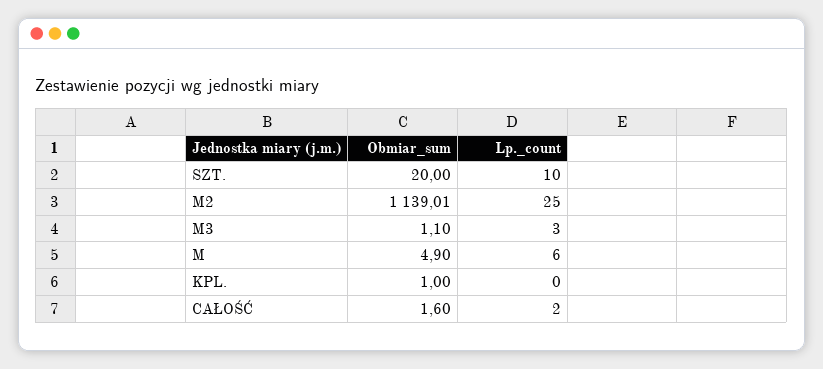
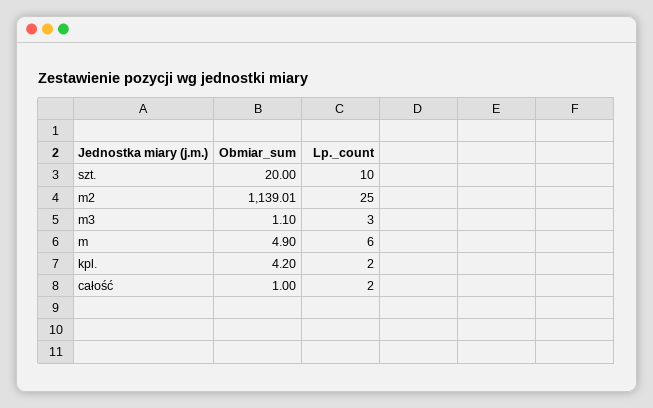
  {
    "Obmiar_sum": {
      "SZT.": 20,
      "M2": 1139.01,
      "M3": 1.1,
      "M": 4.9,
-     "KPL.": 1,
+     "KPL.": 4.2,
-     "CAŁOŚĆ": 1.6
+     "CAŁOŚĆ": 1
    },
    "Lp._count": {
      "SZT.": 10,
      "M2": 25,
      "M3": 3,
      "M": 6,
-     "KPL.": 0,
+     "KPL.": 2,
      "CAŁOŚĆ": 2
    }
  }

